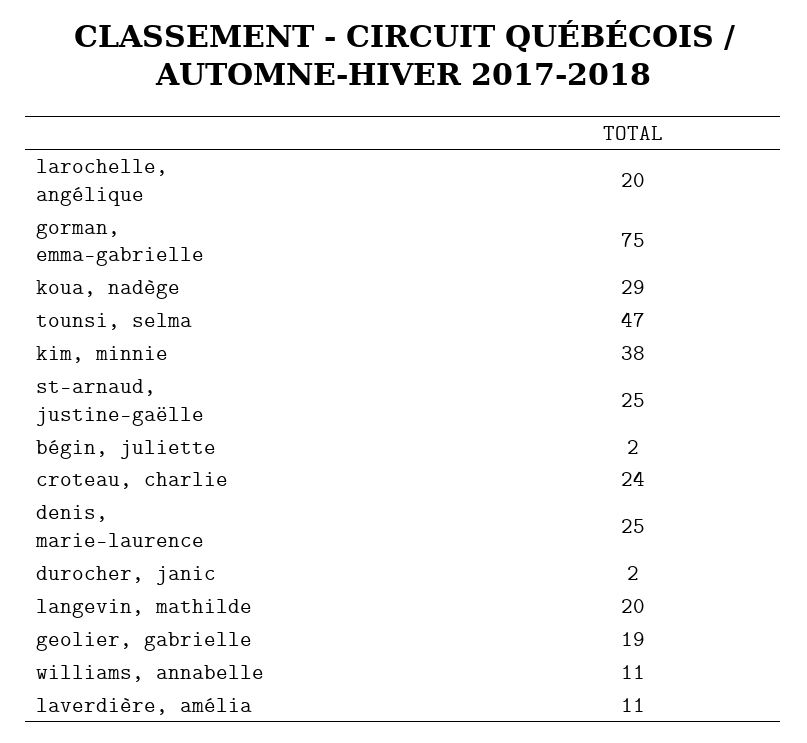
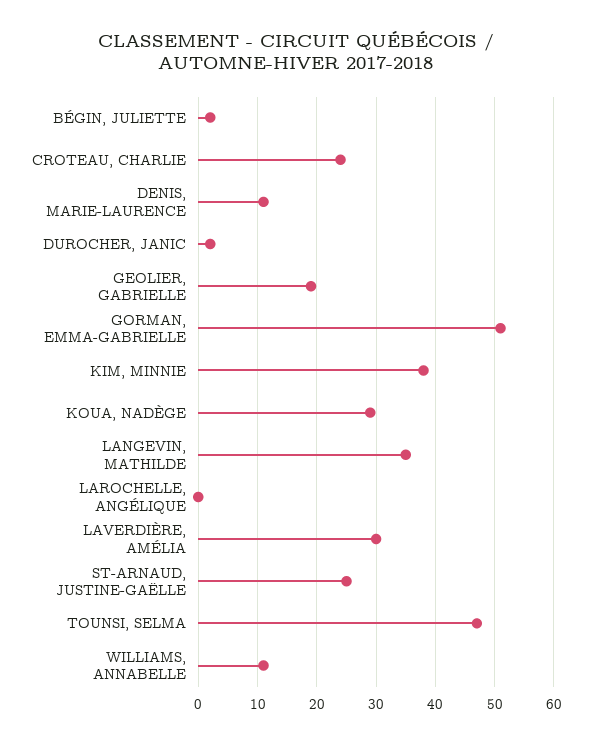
  {
-   "larochelle, angélique": 20,
+   "larochelle, angélique": 0,
-   "gorman, emma-gabrielle": 75,
+   "gorman, emma-gabrielle": 50,
    "koua, nadège": 29,
    "tounsi, selma": 47,
    "kim, minnie": 38,
    "st-arnaud, justine-gaëlle": 25,
    "bégin, juliette": 2,
    "croteau, charlie": 24,
-   "denis, marie-laurence": 25,
+   "denis, marie-laurence": 10,
    "durocher, janic": 2,
-   "langevin, mathilde": 20,
+   "langevin, mathilde": 35,
    "geolier, gabrielle": 19,
    "williams, annabelle": 11,
-   "laverdière, amélia": 11
+   "laverdière, amélia": 30
  }

